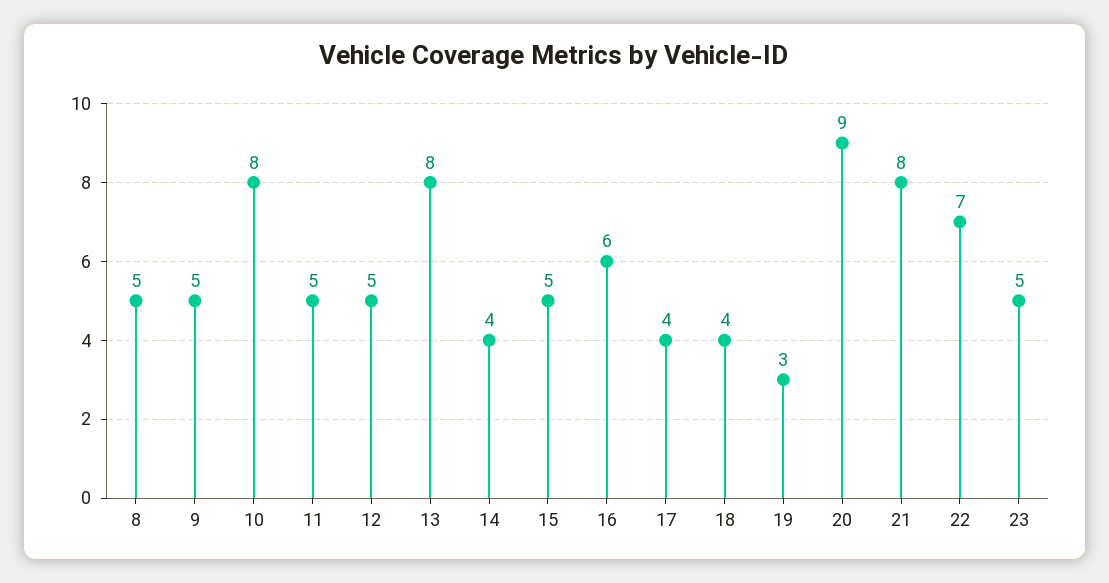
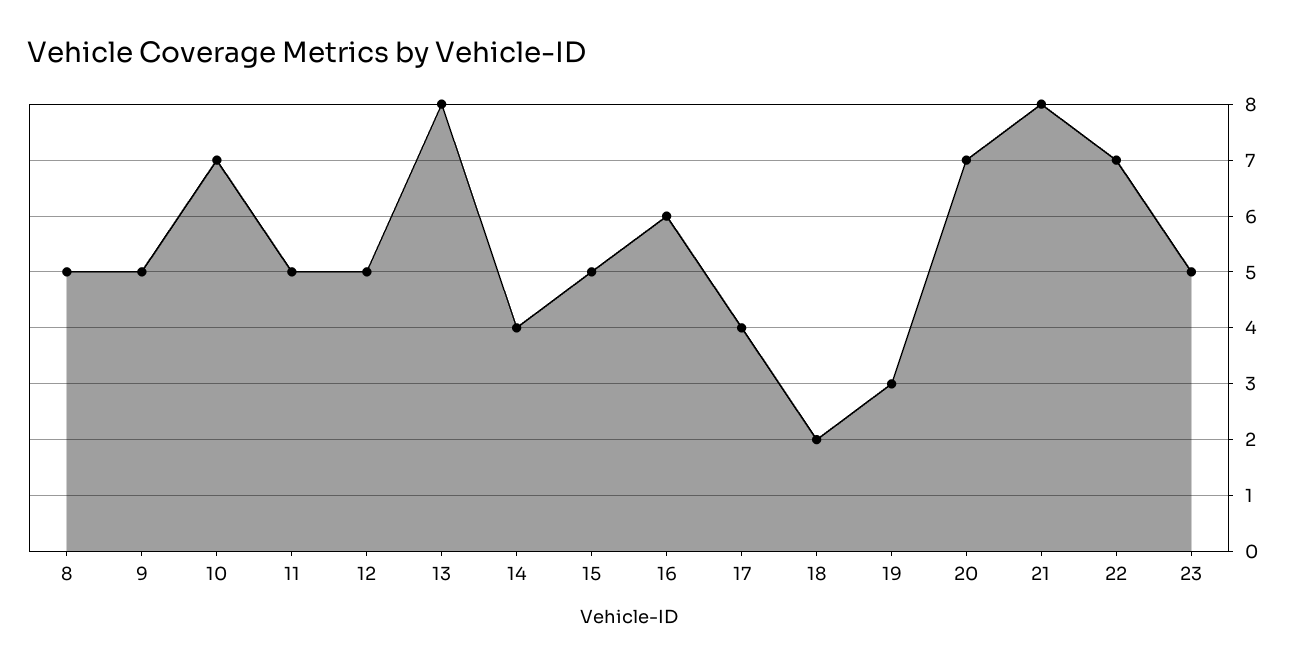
  {
    "8": 5,
    "9": 5,
-   "10": 8,
+   "10": 7,
    "11": 5,
    "12": 5,
    "13": 8,
    "14": 4,
    "15": 5,
    "16": 6,
    "17": 4,
-   "18": 4,
+   "18": 2,
    "19": 3,
-   "20": 9,
+   "20": 7,
    "21": 8,
    "22": 7,
    "23": 5
  }

